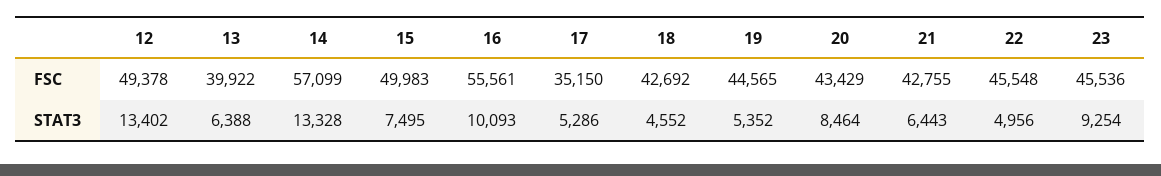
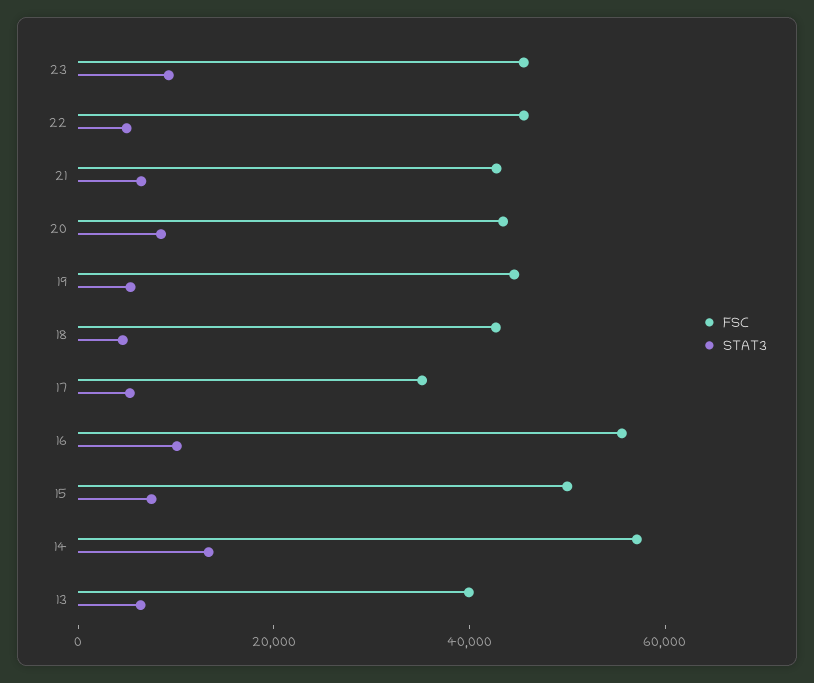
  {
    "FSC": {
-     "12": 49378,
      "13": 39922,
      "14": 57099,
      "15": 49983,
      "16": 55561,
      "17": 35150,
      "18": 42692,
      "19": 44565,
      "20": 43429,
      "21": 42755,
      "22": 45548,
      "23": 45536
    },
    "STAT3": {
-     "12": 13402,
      "13": 6388,
      "14": 13328,
      "15": 7495,
      "16": 10093,
      "17": 5286,
      "18": 4552,
      "19": 5352,
      "20": 8464,
      "21": 6443,
      "22": 4956,
      "23": 9254
    }
  }

